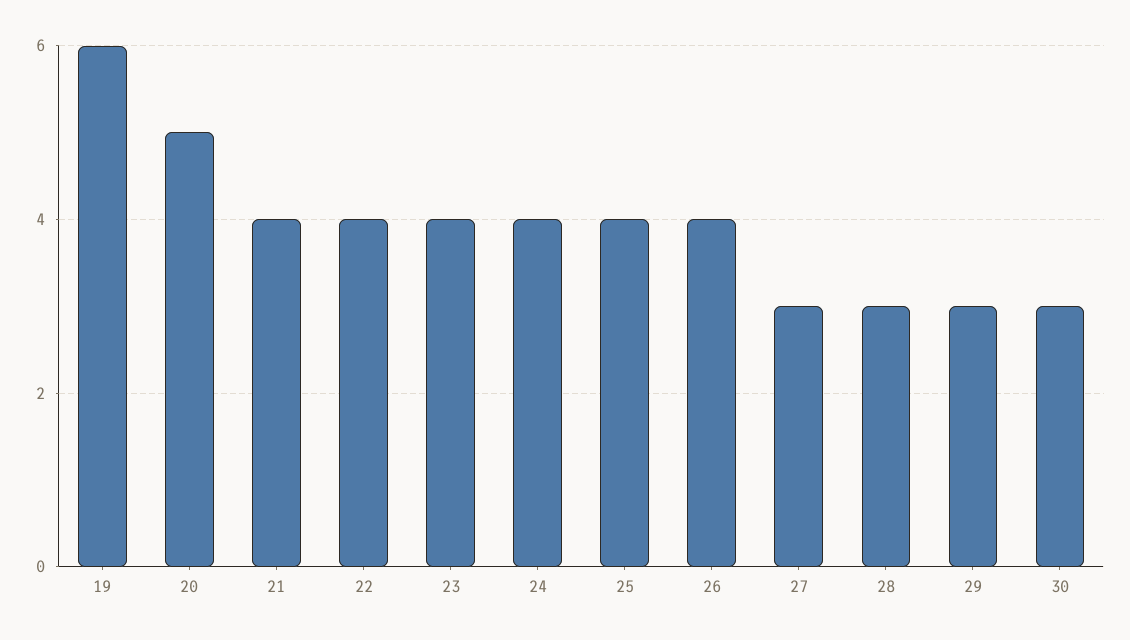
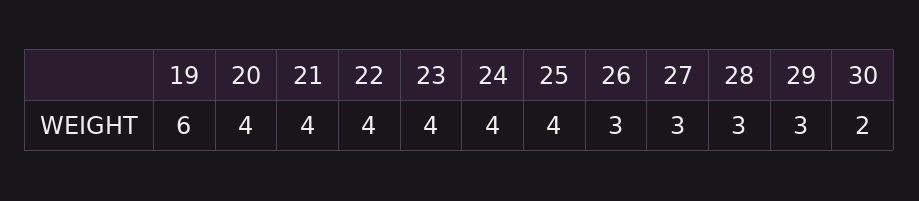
  {
    "19": 6,
-   "20": 5,
+   "20": 4,
    "21": 4,
    "22": 4,
    "23": 4,
    "24": 4,
    "25": 4,
-   "26": 4,
+   "26": 3,
    "27": 3,
    "28": 3,
    "29": 3,
-   "30": 3
+   "30": 2
  }

